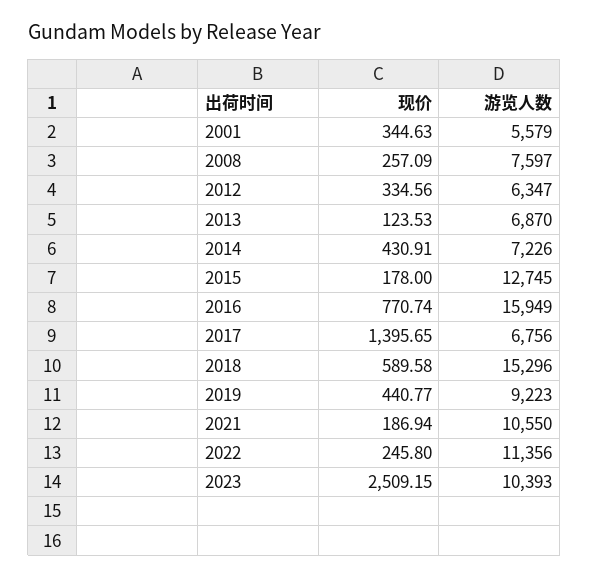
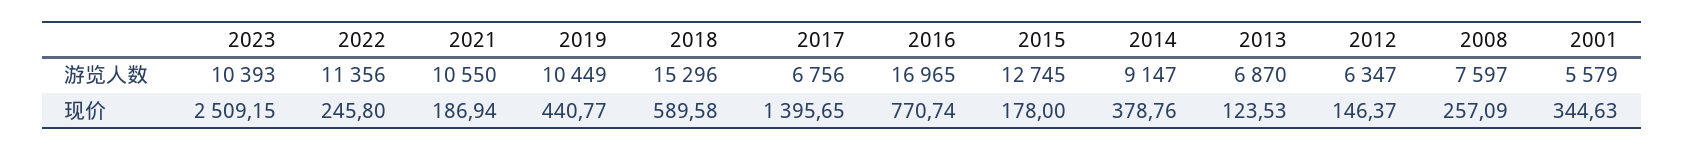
  {
    "现价": {
      "2001": 344.63,
      "2008": 257.09,
-     "2012": 334.56,
+     "2012": 146.37,
      "2013": 123.53,
-     "2014": 430.91,
+     "2014": 378.76,
      "2015": 178,
      "2016": 770.74,
      "2017": 1395.65,
      "2018": 589.58,
      "2019": 440.77,
      "2021": 186.94,
      "2022": 245.8,
      "2023": 2509.15
    },
    "游览人数": {
      "2001": 5579,
      "2008": 7597,
      "2012": 6347,
      "2013": 6870,
-     "2014": 7226,
+     "2014": 9147,
      "2015": 12745,
-     "2016": 15949,
+     "2016": 16965,
      "2017": 6756,
      "2018": 15296,
-     "2019": 9223,
+     "2019": 10449,
      "2021": 10550,
      "2022": 11356,
      "2023": 10393
    }
  }

